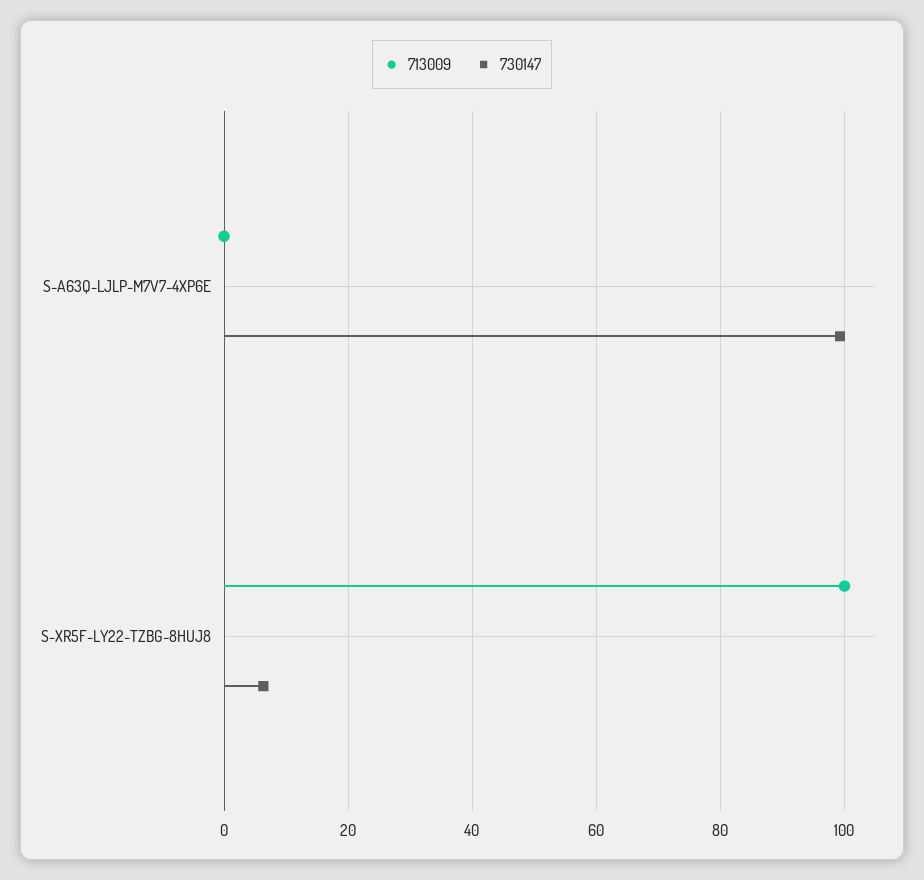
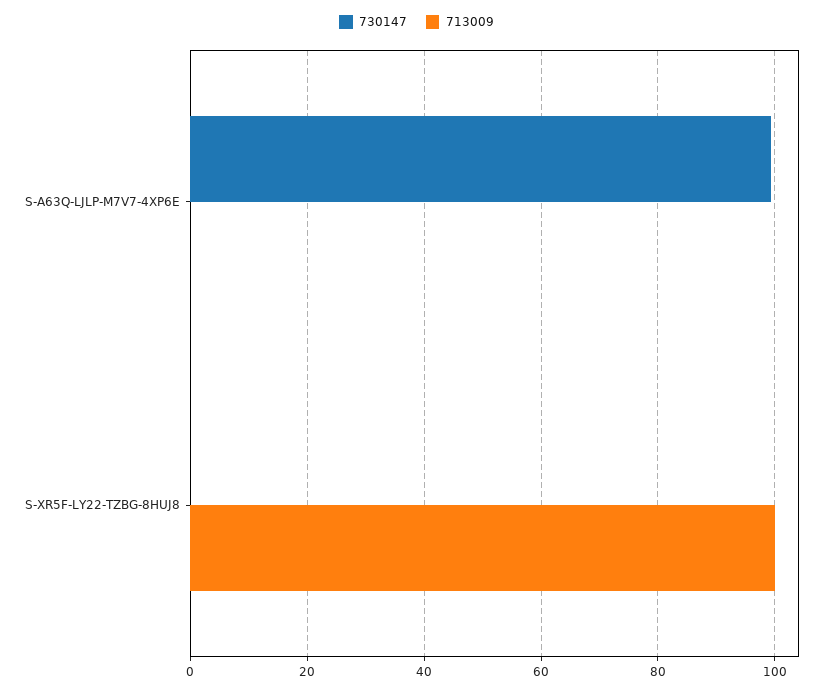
  {
    "713009": {
      "S-A63Q-LJLP-M7V7-4XP6E": 0,
      "S-XR5F-LY22-TZBG-8HUJ8": 100
    },
    "730147": {
      "S-A63Q-LJLP-M7V7-4XP6E": 100,
-     "S-XR5F-LY22-TZBG-8HUJ8": 6
+     "S-XR5F-LY22-TZBG-8HUJ8": 0
    }
  }

